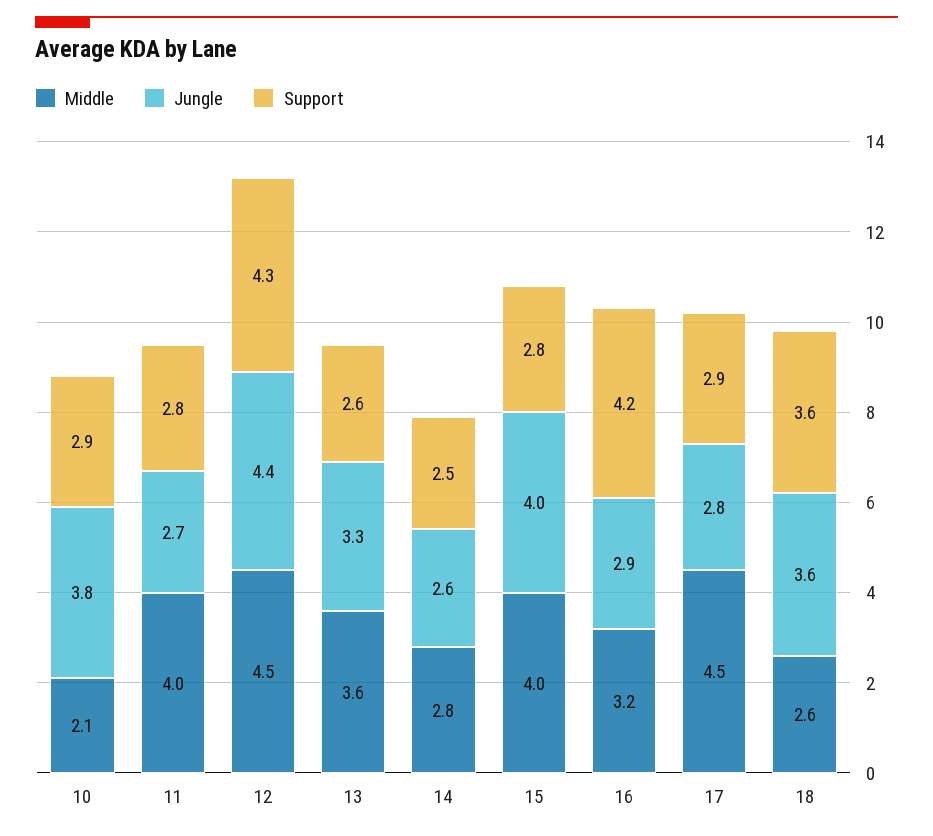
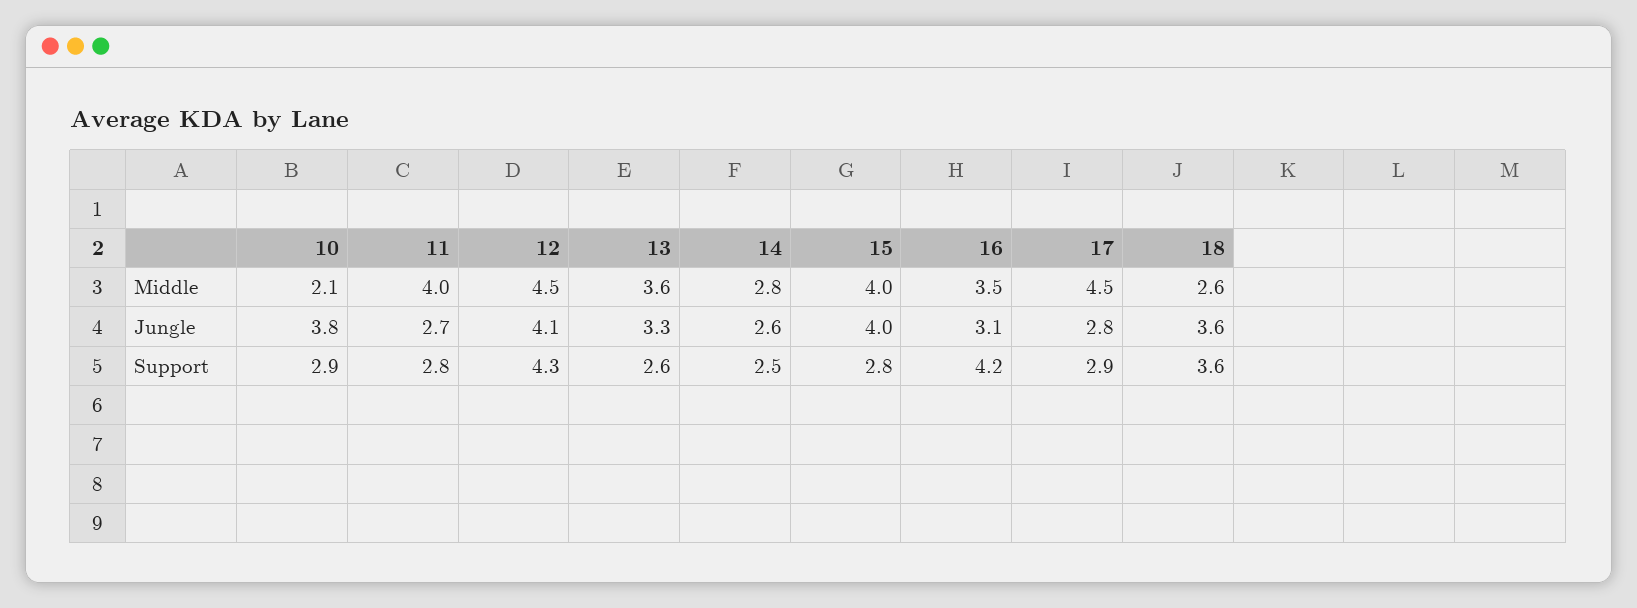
  {
    "Middle": {
      "10": 2.1,
      "11": 4,
      "12": 4.5,
      "13": 3.6,
      "14": 2.8,
      "15": 4,
-     "16": 3.2,
+     "16": 3.5,
      "17": 4.5,
      "18": 2.6
    },
    "Jungle": {
      "10": 3.8,
      "11": 2.7,
-     "12": 4.4,
+     "12": 4.1,
      "13": 3.3,
      "14": 2.6,
      "15": 4,
-     "16": 2.9,
+     "16": 3.1,
      "17": 2.8,
      "18": 3.6
    },
    "Support": {
      "10": 2.9,
      "11": 2.8,
      "12": 4.3,
      "13": 2.6,
      "14": 2.5,
      "15": 2.8,
      "16": 4.2,
      "17": 2.9,
      "18": 3.6
    }
  }

